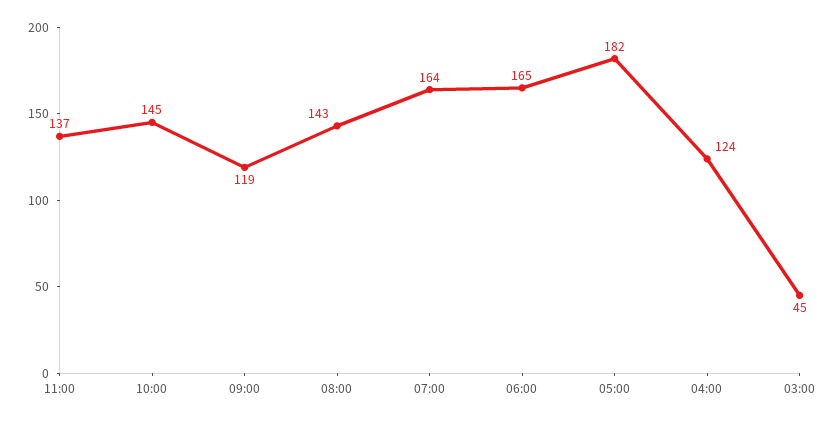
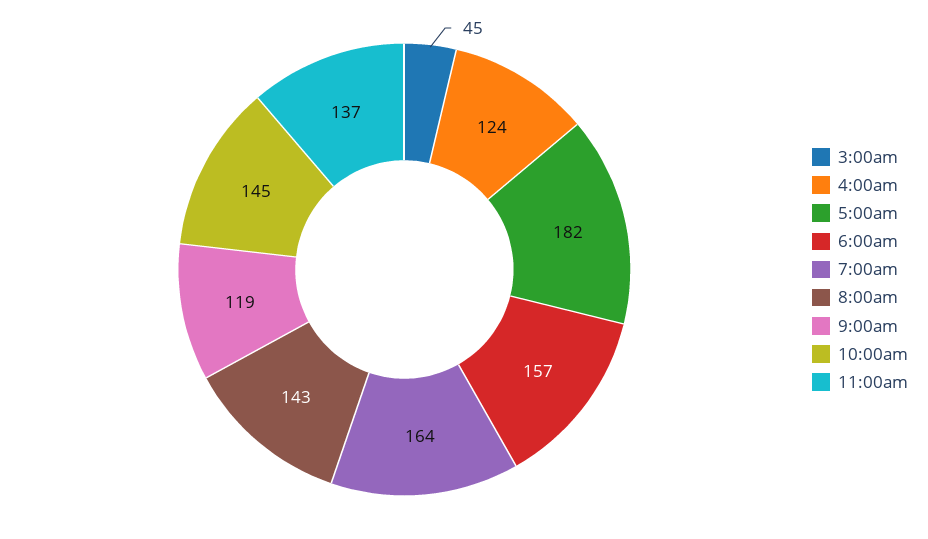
  {
    "11:00": 137,
    "10:00": 145,
    "09:00": 119,
    "08:00": 143,
    "07:00": 164,
-   "06:00": 165,
+   "06:00": 157,
    "05:00": 182,
    "04:00": 124,
    "03:00": 45
  }

